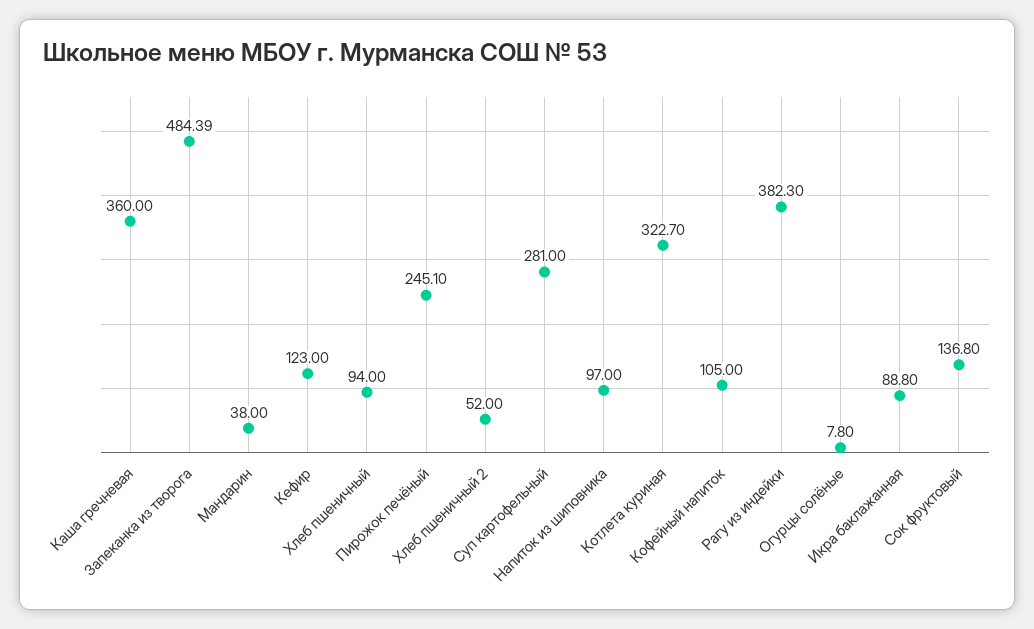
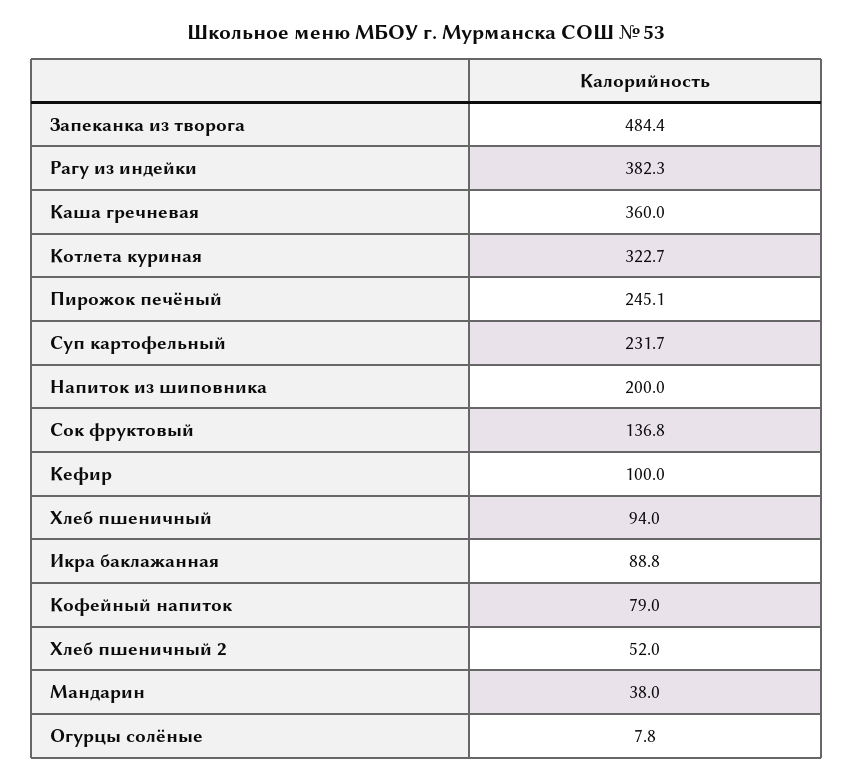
  {
    "Каша гречневая": 360,
    "Запеканка из творога": 484.39,
    "Мандарин": 38,
-   "Кефир": 123,
+   "Кефир": 100,
    "Хлеб пшеничный": 94,
    "Пирожок печёный": 245.1,
    "Хлеб пшеничный 2": 52,
-   "Суп картофельный": 281,
+   "Суп картофельный": 231.7,
-   "Напиток из шиповника": 97,
+   "Напиток из шиповника": 200,
    "Котлета куриная": 322.7,
-   "Кофейный напиток": 105,
+   "Кофейный напиток": 79,
    "Рагу из индейки": 382.3,
    "Огурцы солёные": 7.8,
    "Икра баклажанная": 88.8,
    "Сок фруктовый": 136.8
  }

